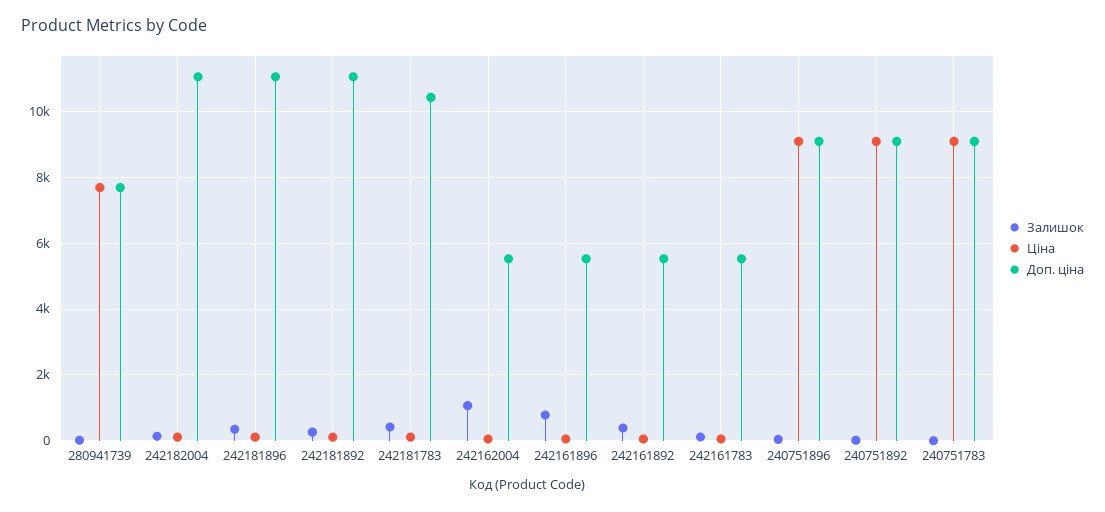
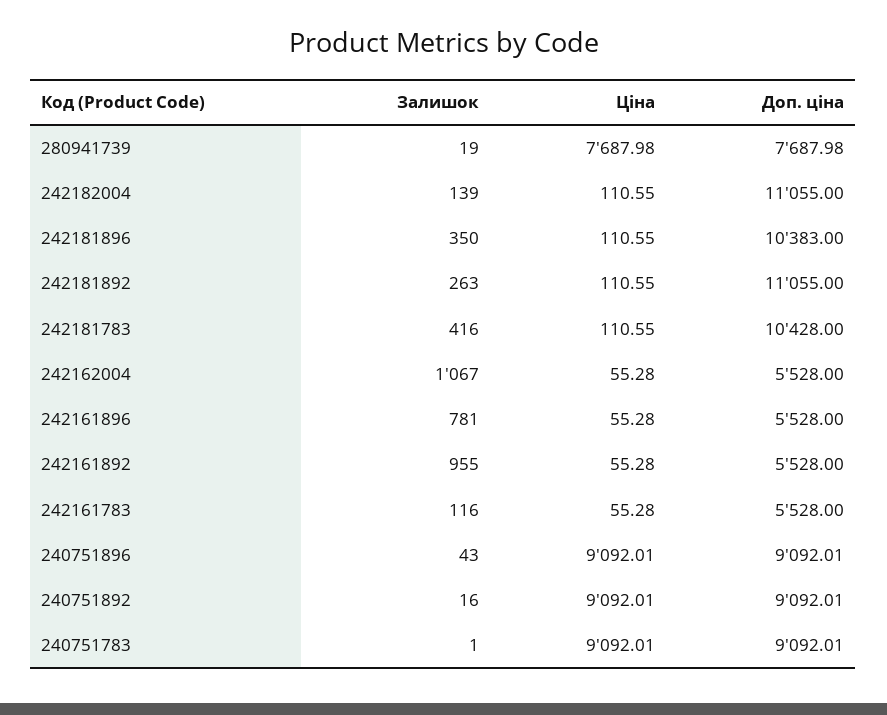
  {
    "Залишок": {
      "280941739": 19,
      "242182004": 139,
      "242181896": 350,
      "242181892": 263,
      "242181783": 416,
      "242162004": 1067,
      "242161896": 781,
-     "242161892": 400,
+     "242161892": 955,
      "242161783": 116,
      "240751896": 43,
      "240751892": 16,
      "240751783": 1
    },
    "Ціна": {
      "280941739": 7687.98,
      "242182004": 110.55,
      "242181896": 110.55,
      "242181892": 110.55,
      "242181783": 110.55,
      "242162004": 55.28,
      "242161896": 55.28,
      "242161892": 55.28,
      "242161783": 55.28,
      "240751896": 9092.01,
      "240751892": 9092.01,
      "240751783": 9092.01
    },
    "Доп. ціна": {
      "280941739": 7687.98,
      "242182004": 11055,
-     "242181896": 11000,
+     "242181896": 10383,
      "242181892": 11055,
      "242181783": 10428,
      "242162004": 5528,
      "242161896": 5528,
      "242161892": 5528,
      "242161783": 5528,
      "240751896": 9092.01,
      "240751892": 9092.01,
      "240751783": 9092.01
    }
  }

